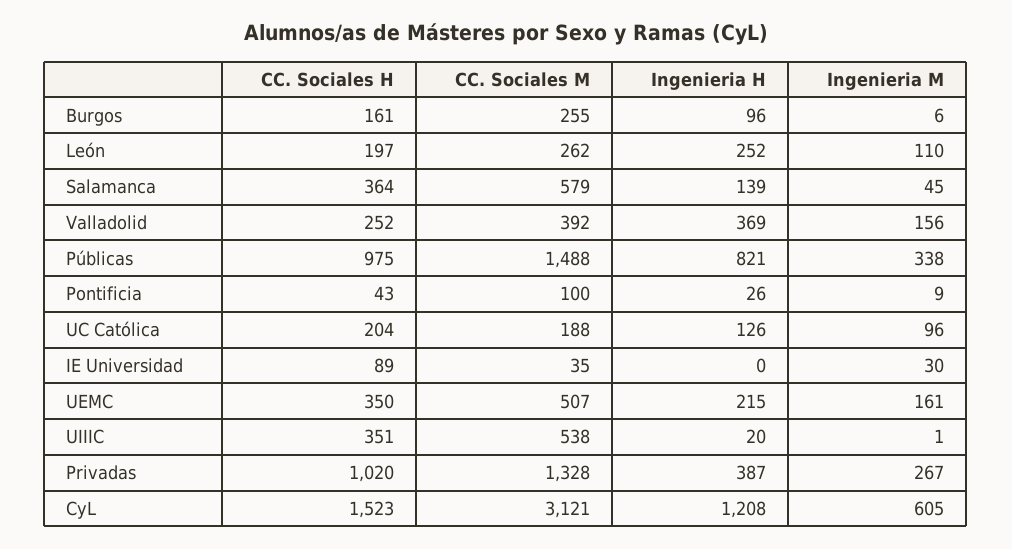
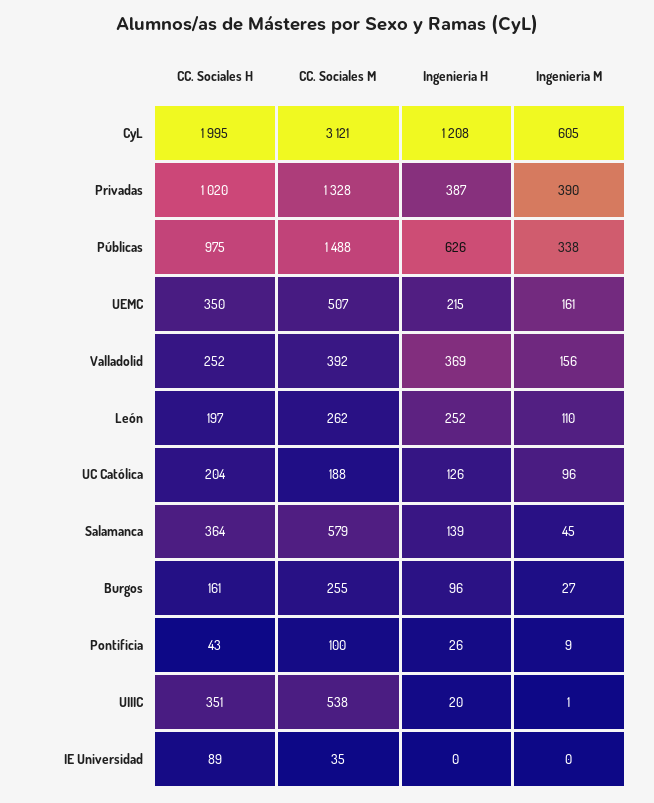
  {
    "CC. Sociales H": {
      "Burgos": 161,
      "León": 197,
      "Salamanca": 364,
      "Valladolid": 252,
      "Públicas": 975,
      "Pontificia": 43,
      "UC Católica": 204,
      "IE Universidad": 89,
      "UEMC": 350,
      "UIIIC": 351,
      "Privadas": 1020,
-     "CyL": 1523
+     "CyL": 1995
    },
    "CC. Sociales M": {
      "Burgos": 255,
      "León": 262,
      "Salamanca": 579,
      "Valladolid": 392,
      "Públicas": 1488,
      "Pontificia": 100,
      "UC Católica": 188,
      "IE Universidad": 35,
      "UEMC": 507,
      "UIIIC": 538,
      "Privadas": 1328,
      "CyL": 3121
    },
    "Ingenieria H": {
      "Burgos": 96,
      "León": 252,
      "Salamanca": 139,
      "Valladolid": 369,
-     "Públicas": 821,
+     "Públicas": 626,
      "Pontificia": 26,
      "UC Católica": 126,
      "IE Universidad": 0,
      "UEMC": 215,
      "UIIIC": 20,
      "Privadas": 387,
      "CyL": 1208
    },
    "Ingenieria M": {
-     "Burgos": 6,
+     "Burgos": 27,
      "León": 110,
      "Salamanca": 45,
      "Valladolid": 156,
      "Públicas": 338,
      "Pontificia": 9,
      "UC Católica": 96,
-     "IE Universidad": 30,
+     "IE Universidad": 0,
      "UEMC": 161,
      "UIIIC": 1,
-     "Privadas": 267,
+     "Privadas": 390,
      "CyL": 605
    }
  }

